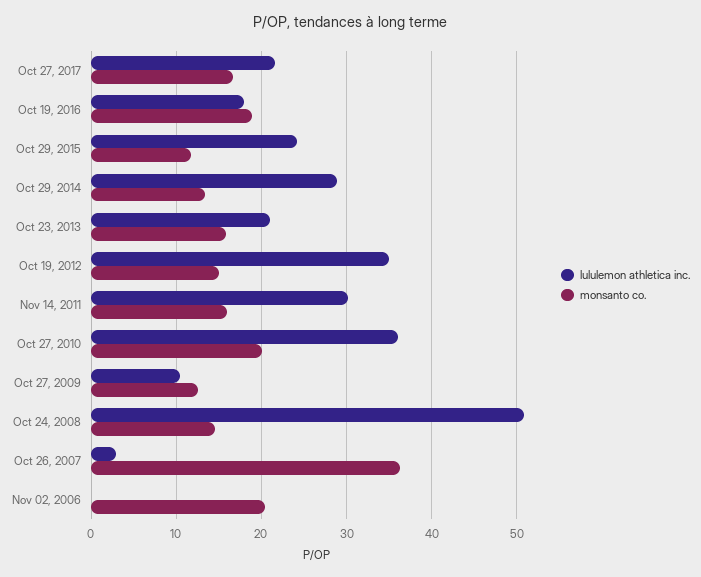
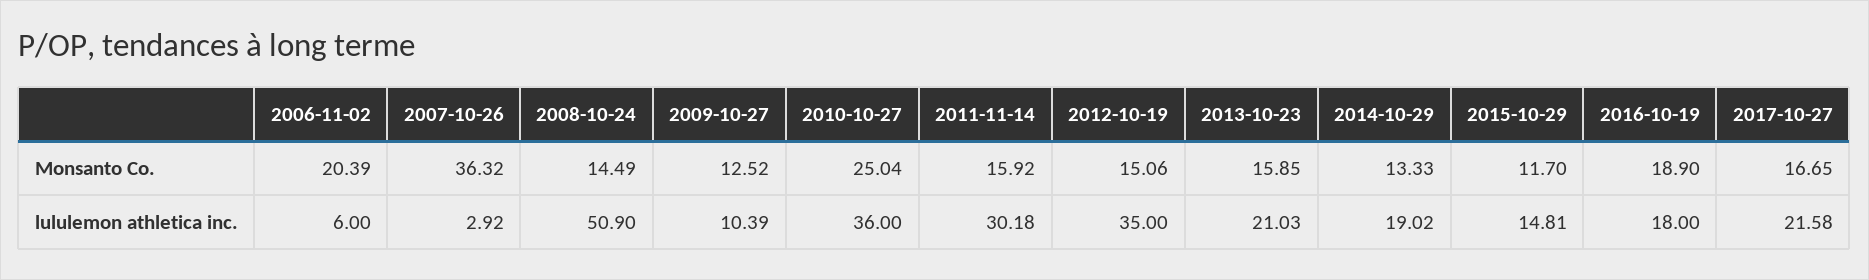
  {
    "lululemon athletica inc.": {
      "Oct 27, 2017": 21.58,
      "Oct 19, 2016": 18,
-     "Oct 29, 2015": 24,
+     "Oct 29, 2015": 14.81,
-     "Oct 29, 2014": 29,
+     "Oct 29, 2014": 19.02,
      "Oct 23, 2013": 21.03,
      "Oct 19, 2012": 35,
      "Nov 14, 2011": 30.18,
      "Oct 27, 2010": 36,
      "Oct 27, 2009": 10.39,
      "Oct 24, 2008": 50.9,
      "Oct 26, 2007": 2.92,
-     "Nov 02, 2006": 0
+     "Nov 02, 2006": 6
    },
    "monsanto co.": {
      "Oct 27, 2017": 16.65,
      "Oct 19, 2016": 18.9,
      "Oct 29, 2015": 11.7,
      "Oct 29, 2014": 13.33,
      "Oct 23, 2013": 15.85,
      "Oct 19, 2012": 15.06,
      "Nov 14, 2011": 15.92,
-     "Oct 27, 2010": 20,
+     "Oct 27, 2010": 25.04,
      "Oct 27, 2009": 12.52,
      "Oct 24, 2008": 14.49,
      "Oct 26, 2007": 36.32,
      "Nov 02, 2006": 20.39
    }
  }

